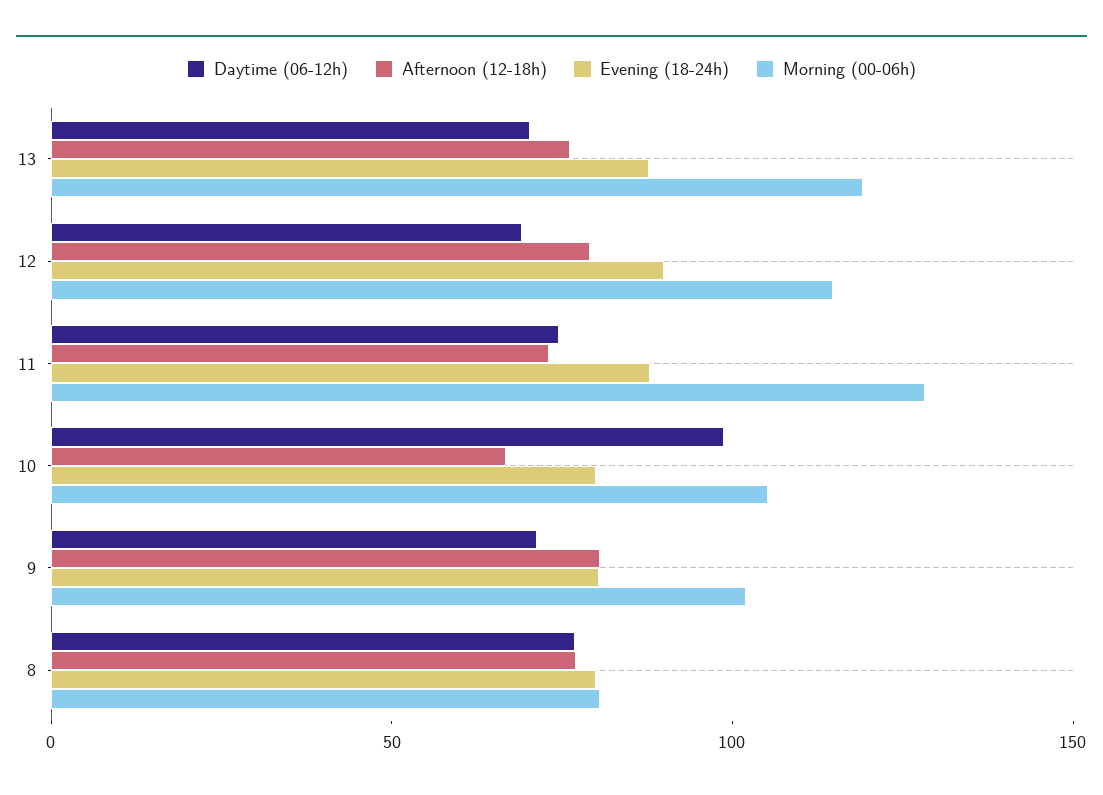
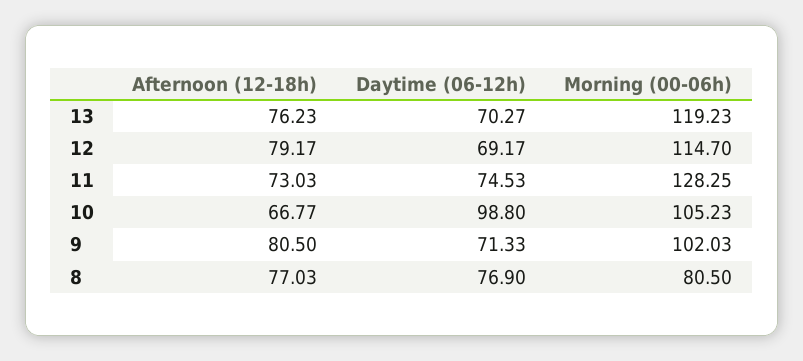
  {
    "Daytime (06-12h)": {
      "13": 70.27,
      "12": 69.17,
      "11": 74.53,
      "10": 98.8,
      "9": 71.33,
      "8": 76.9
    },
    "Afternoon (12-18h)": {
      "13": 76.23,
      "12": 79.17,
      "11": 73.03,
      "10": 66.77,
      "9": 80.5,
      "8": 77.03
    },
-   "Evening (18-24h)": {
-     "13": 90,
-     "12": 90,
-     "11": 90,
-     "10": 80,
-     "9": 80,
-     "8": 80
-   },
    "Morning (00-06h)": {
      "13": 119.23,
      "12": 114.7,
      "11": 128.25,
      "10": 105.23,
      "9": 102.03,
      "8": 80.5
    }
  }

